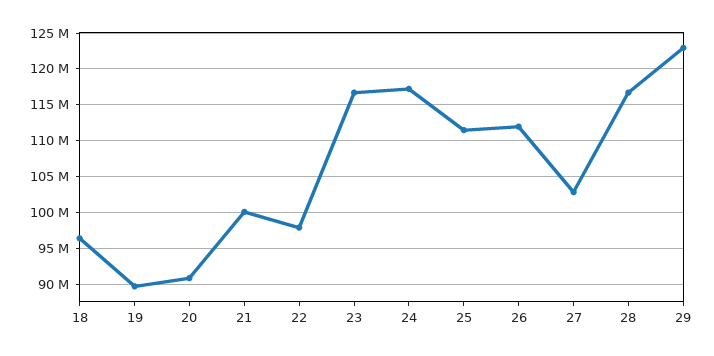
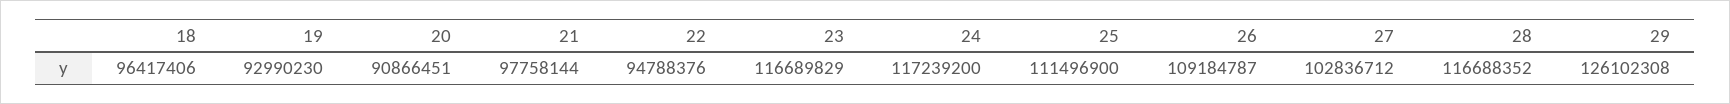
  {
    "18": 96417406,
-   "19": 90000000,
+   "19": 92990230,
    "20": 90866451,
-   "21": 100000000,
+   "21": 97758144,
-   "22": 98000000,
+   "22": 94788376,
    "23": 116689829,
    "24": 117239200,
    "25": 111496900,
-   "26": 112000000,
+   "26": 109184787,
    "27": 102836712,
    "28": 116688352,
-   "29": 123000000
+   "29": 126102308
  }

